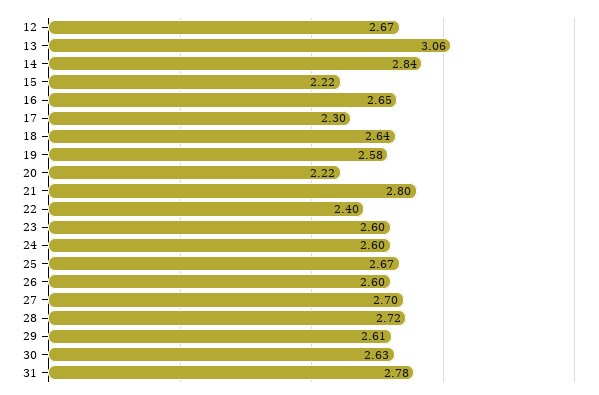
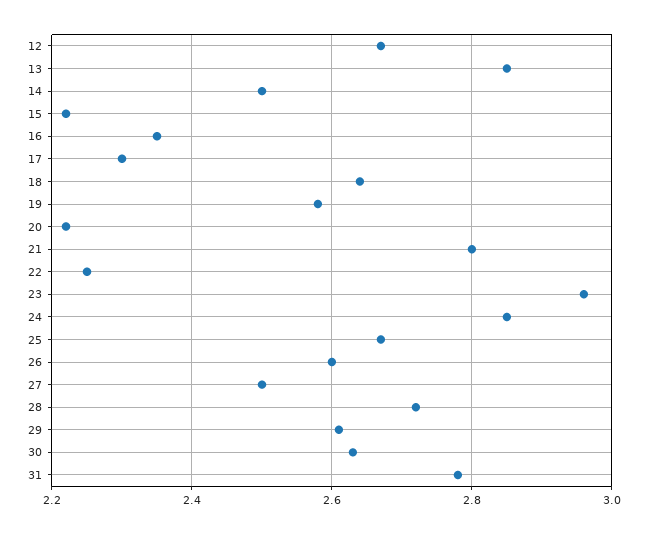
  {
    "12": 2.67,
-   "13": 3.06,
+   "13": 2.85,
-   "14": 2.84,
+   "14": 2.5,
    "15": 2.22,
-   "16": 2.65,
+   "16": 2.35,
    "17": 2.3,
    "18": 2.64,
    "19": 2.58,
    "20": 2.22,
    "21": 2.8,
-   "22": 2.4,
+   "22": 2.25,
-   "23": 2.6,
+   "23": 2.95,
-   "24": 2.6,
+   "24": 2.85,
    "25": 2.67,
    "26": 2.6,
-   "27": 2.7,
+   "27": 2.5,
    "28": 2.72,
    "29": 2.61,
    "30": 2.63,
    "31": 2.78
  }

